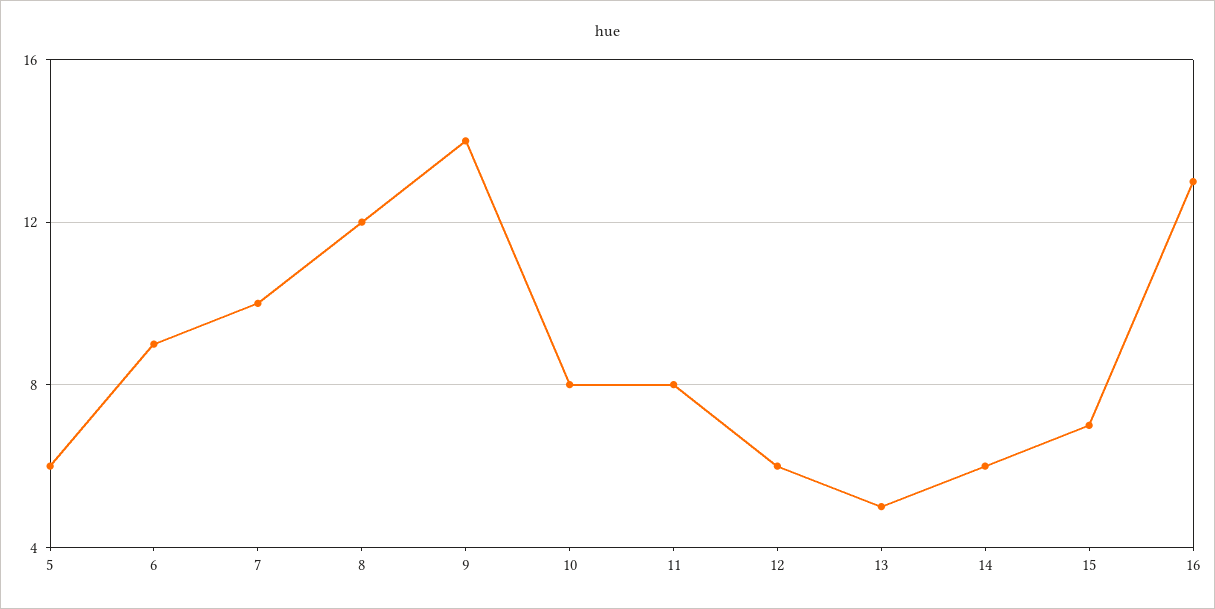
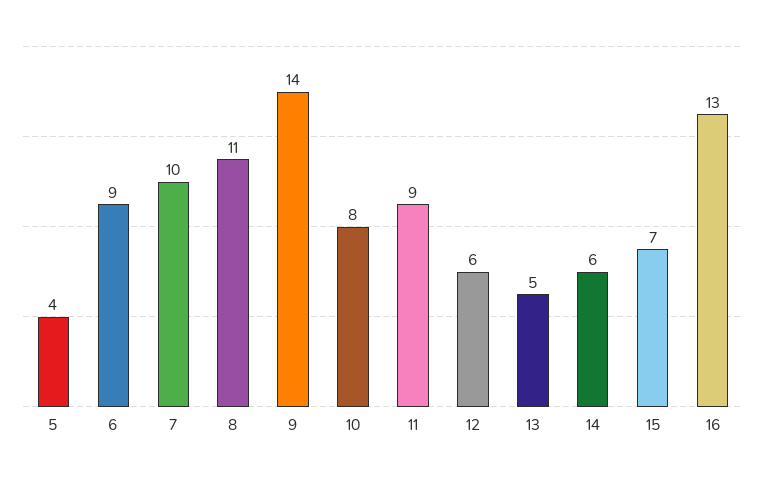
  {
-   "5": 6,
+   "5": 4,
    "6": 9,
    "7": 10,
-   "8": 12,
+   "8": 11,
    "9": 14,
    "10": 8,
-   "11": 8,
+   "11": 9,
    "12": 6,
    "13": 5,
    "14": 6,
    "15": 7,
    "16": 13
  }

